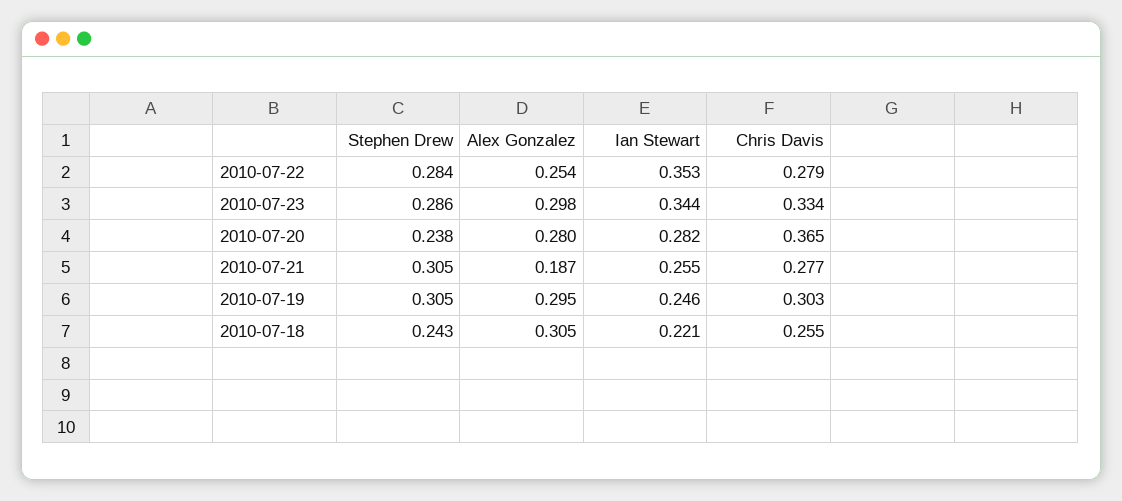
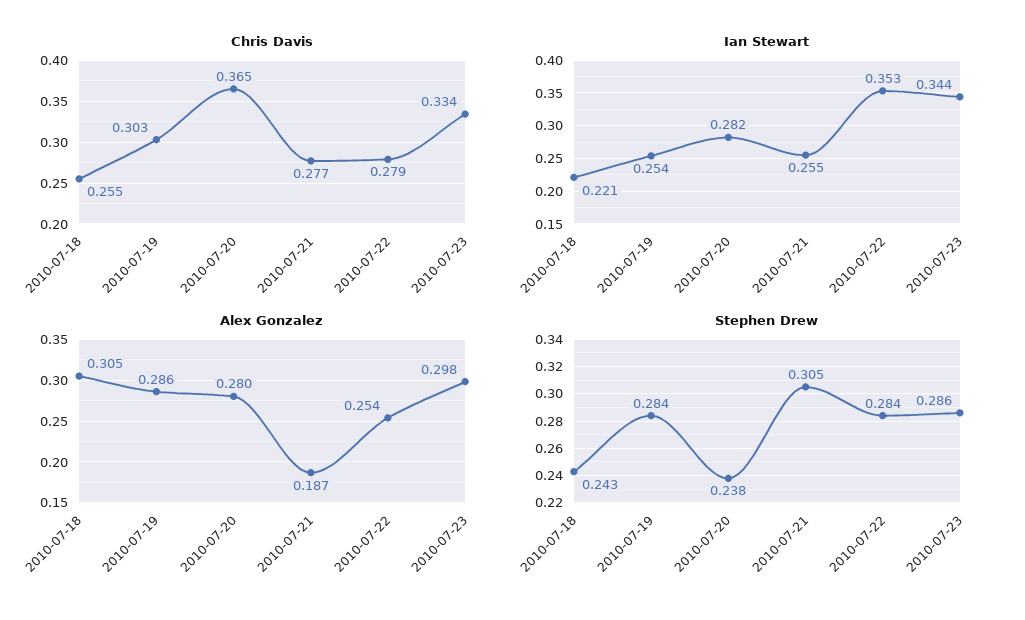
  {
    "Stephen Drew": {
      "2010-07-22": 0.284,
      "2010-07-23": 0.286,
      "2010-07-20": 0.238,
      "2010-07-21": 0.305,
-     "2010-07-19": 0.305,
+     "2010-07-19": 0.284,
      "2010-07-18": 0.243
    },
    "Alex Gonzalez": {
      "2010-07-22": 0.254,
      "2010-07-23": 0.298,
      "2010-07-20": 0.28,
      "2010-07-21": 0.187,
-     "2010-07-19": 0.295,
+     "2010-07-19": 0.286,
      "2010-07-18": 0.305
    },
    "Ian Stewart": {
      "2010-07-22": 0.353,
      "2010-07-23": 0.344,
      "2010-07-20": 0.282,
      "2010-07-21": 0.255,
-     "2010-07-19": 0.246,
+     "2010-07-19": 0.254,
      "2010-07-18": 0.221
    },
    "Chris Davis": {
      "2010-07-22": 0.279,
      "2010-07-23": 0.334,
      "2010-07-20": 0.365,
      "2010-07-21": 0.277,
      "2010-07-19": 0.303,
      "2010-07-18": 0.255
    }
  }

